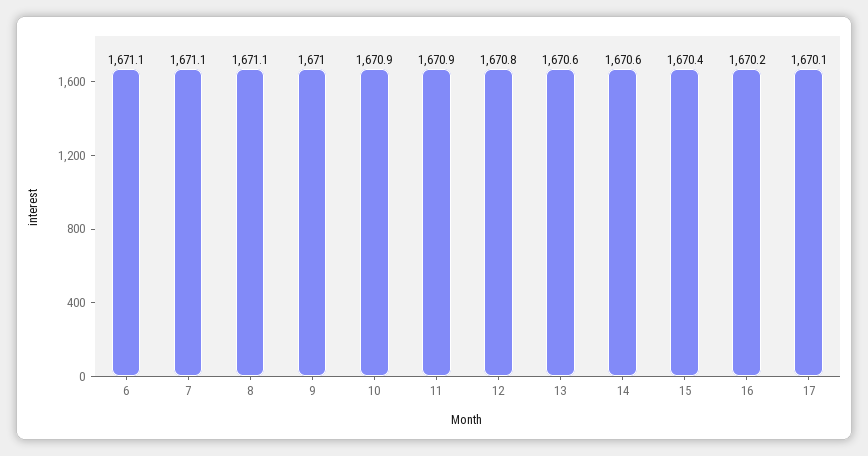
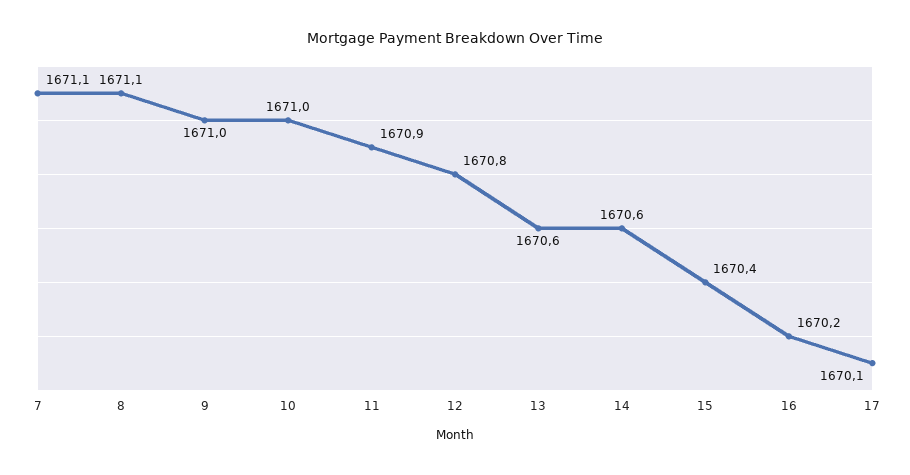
  {
-   "6": 1671.1,
    "7": 1671.1,
    "8": 1671.1,
    "9": 1671,
-   "10": 1670.9,
+   "10": 1671,
    "11": 1670.9,
    "12": 1670.8,
    "13": 1670.6,
    "14": 1670.6,
    "15": 1670.4,
    "16": 1670.2,
    "17": 1670.1
  }

